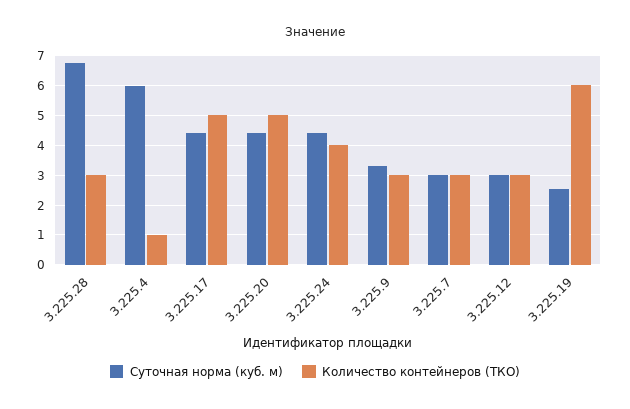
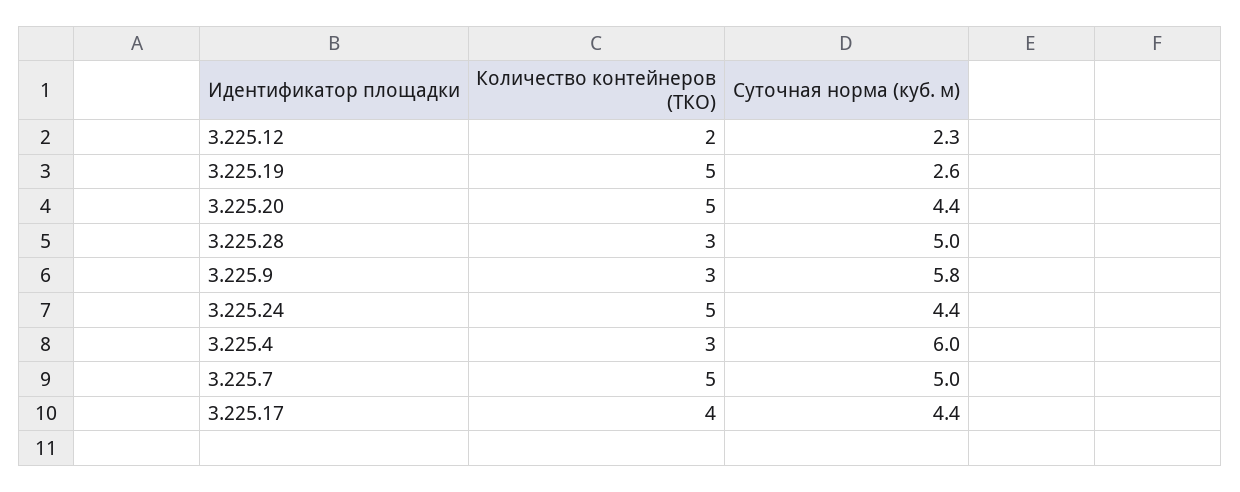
  {
    "Суточная норма (куб. м)": {
-     "3.225.28": 6.75,
+     "3.225.28": 5,
      "3.225.4": 6,
      "3.225.17": 4.4,
      "3.225.20": 4.4,
      "3.225.24": 4.4,
-     "3.225.9": 3.25,
+     "3.225.9": 5.8,
-     "3.225.7": 3,
+     "3.225.7": 5,
-     "3.225.12": 3,
+     "3.225.12": 2.3,
      "3.225.19": 2.6
    },
    "Количество контейнеров (ТКО)": {
      "3.225.28": 3,
-     "3.225.4": 1,
+     "3.225.4": 3,
-     "3.225.17": 5,
+     "3.225.17": 4,
      "3.225.20": 5,
-     "3.225.24": 4,
+     "3.225.24": 5,
      "3.225.9": 3,
-     "3.225.7": 3,
+     "3.225.7": 5,
-     "3.225.12": 3,
+     "3.225.12": 2,
-     "3.225.19": 6
+     "3.225.19": 5
    }
  }

